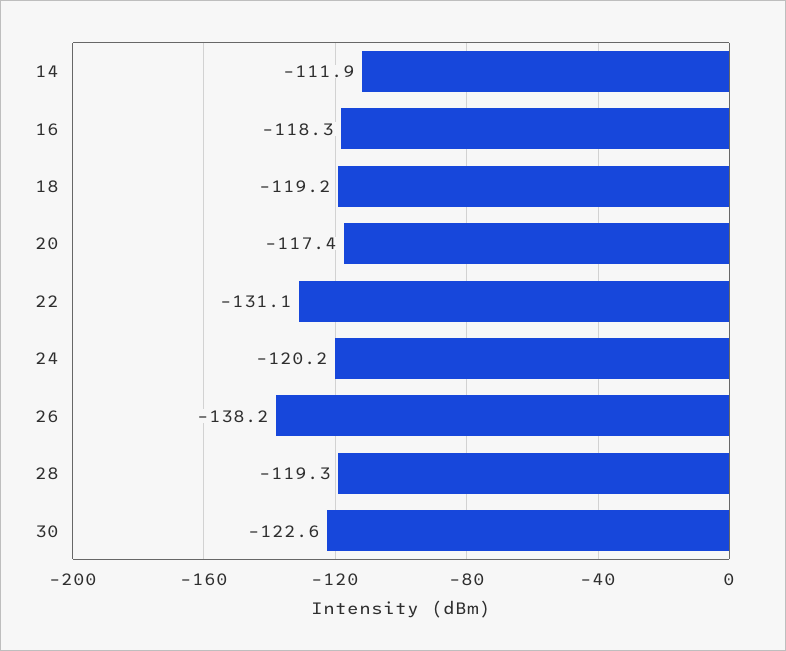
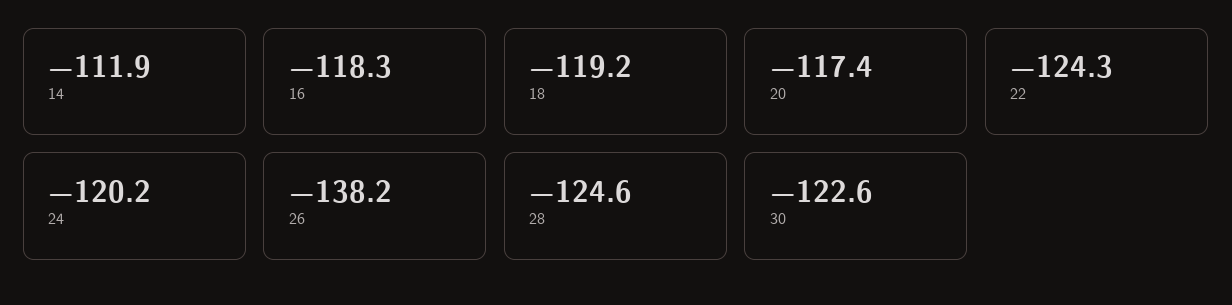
  {
    "14": -111.9,
    "16": -118.3,
    "18": -119.2,
    "20": -117.4,
-   "22": -131.1,
+   "22": -124.3,
    "24": -120.2,
    "26": -138.2,
-   "28": -119.3,
+   "28": -124.6,
    "30": -122.6
  }

